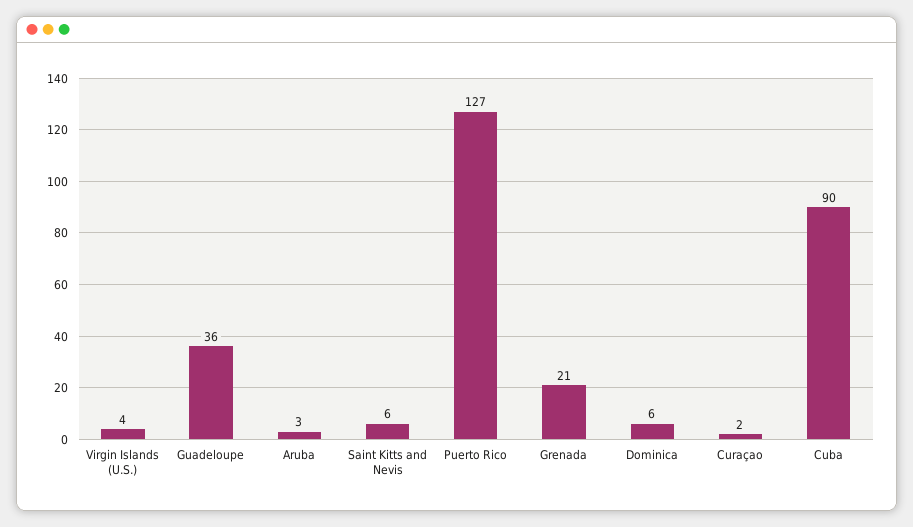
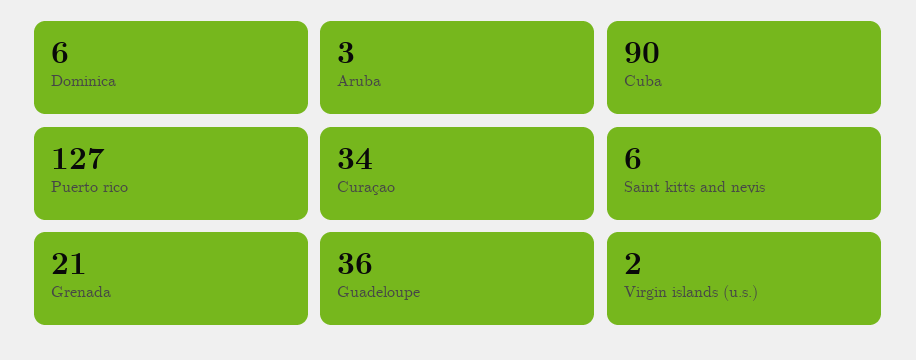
  {
-   "Virgin Islands (U.S.)": 4,
+   "Virgin Islands (U.S.)": 2,
    "Guadeloupe": 36,
    "Aruba": 3,
    "Saint Kitts and Nevis": 6,
    "Puerto Rico": 127,
    "Grenada": 21,
    "Dominica": 6,
-   "Curaçao": 2,
+   "Curaçao": 34,
    "Cuba": 90
  }

